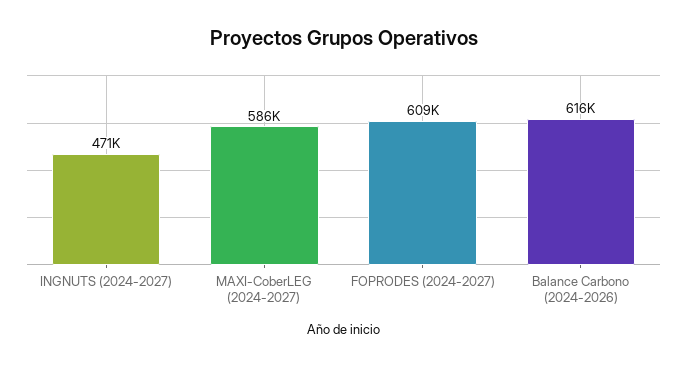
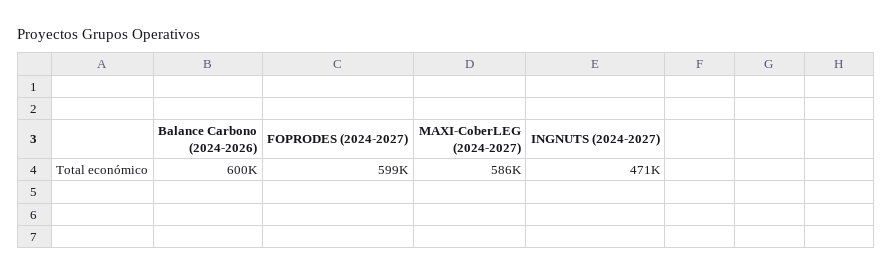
  {
    "INGNUTS (2024-2027)": 471000,
    "MAXI-CoberLEG (2024-2027)": 586000,
-   "FOPRODES (2024-2027)": 609000,
+   "FOPRODES (2024-2027)": 599000,
-   "Balance Carbono (2024-2026)": 616000
+   "Balance Carbono (2024-2026)": 600000
  }

